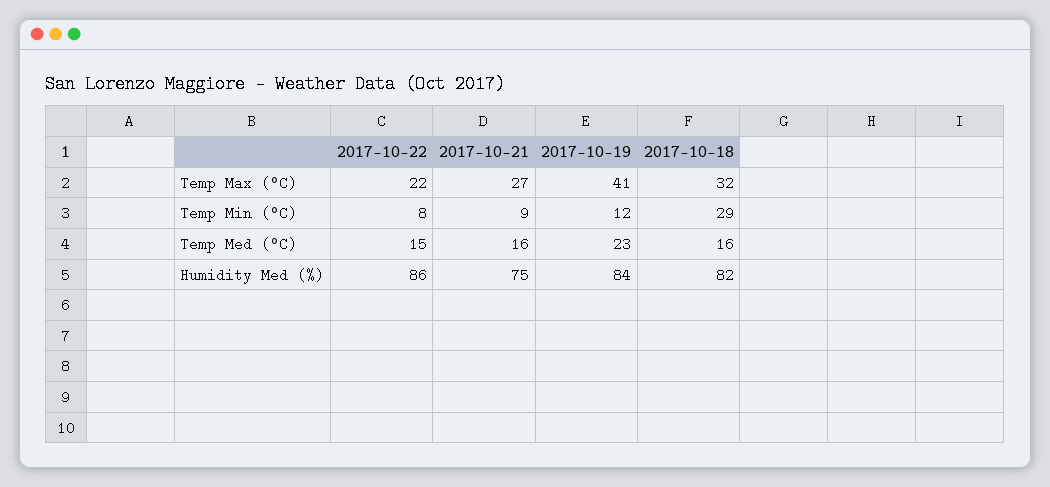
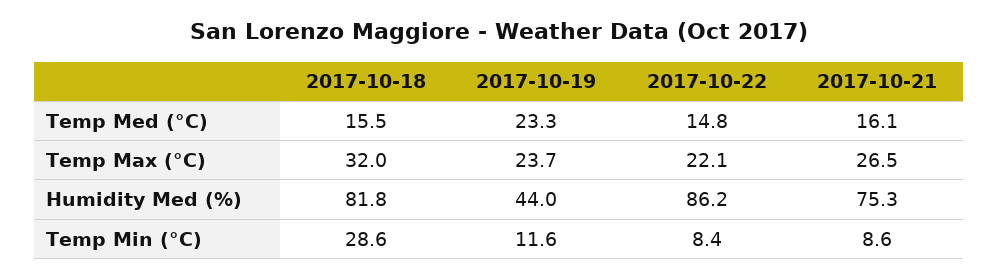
  {
    "2017-10-22": {
      "Temp Max (°C)": 22.1,
      "Temp Min (°C)": 8.4,
      "Temp Med (°C)": 14.8,
      "Humidity Med (%)": 86.2
    },
    "2017-10-21": {
      "Temp Max (°C)": 26.5,
      "Temp Min (°C)": 8.6,
      "Temp Med (°C)": 16.1,
      "Humidity Med (%)": 75.3
    },
    "2017-10-19": {
-     "Temp Max (°C)": 41,
+     "Temp Max (°C)": 23.7,
      "Temp Min (°C)": 11.6,
      "Temp Med (°C)": 23.3,
-     "Humidity Med (%)": 84
+     "Humidity Med (%)": 44
    },
    "2017-10-18": {
      "Temp Max (°C)": 32,
      "Temp Min (°C)": 28.6,
      "Temp Med (°C)": 15.5,
      "Humidity Med (%)": 81.8
    }
  }

